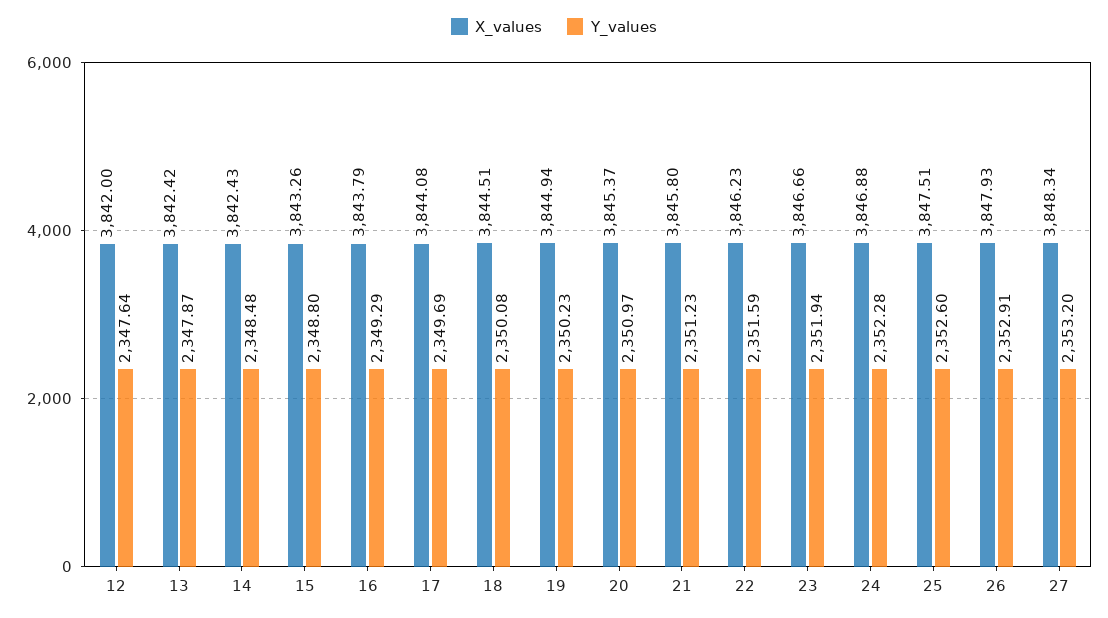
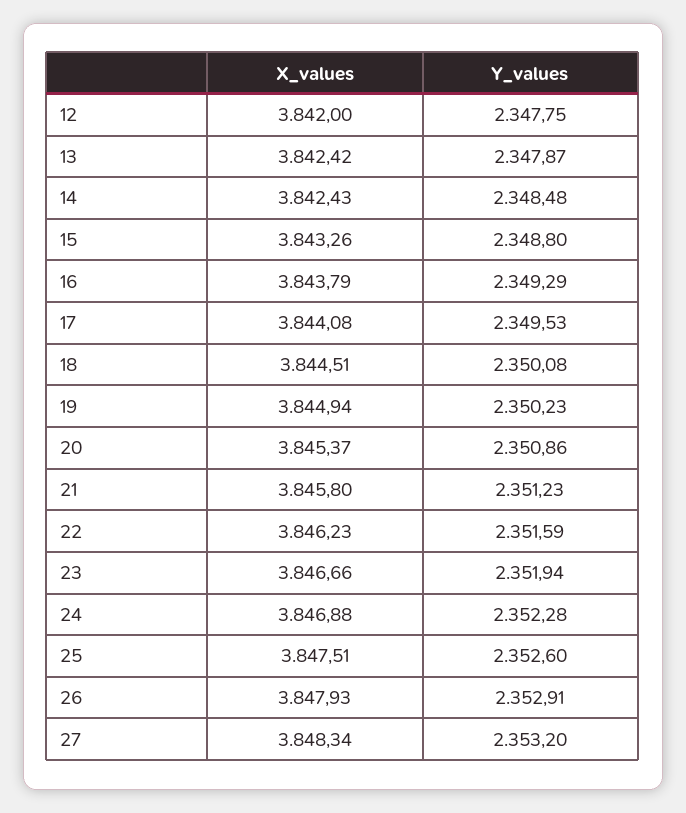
  {
    "X_values": {
      "12": 3842,
      "13": 3842.42,
      "14": 3842.43,
      "15": 3843.26,
      "16": 3843.79,
      "17": 3844.08,
      "18": 3844.51,
      "19": 3844.94,
      "20": 3845.37,
      "21": 3845.8,
      "22": 3846.23,
      "23": 3846.66,
      "24": 3846.88,
      "25": 3847.51,
      "26": 3847.93,
      "27": 3848.34
    },
    "Y_values": {
-     "12": 2347.64,
+     "12": 2347.75,
      "13": 2347.87,
      "14": 2348.48,
      "15": 2348.8,
      "16": 2349.29,
-     "17": 2349.69,
+     "17": 2349.53,
      "18": 2350.08,
      "19": 2350.23,
-     "20": 2350.97,
+     "20": 2350.86,
      "21": 2351.23,
      "22": 2351.59,
      "23": 2351.94,
      "24": 2352.28,
      "25": 2352.6,
      "26": 2352.91,
      "27": 2353.2
    }
  }

